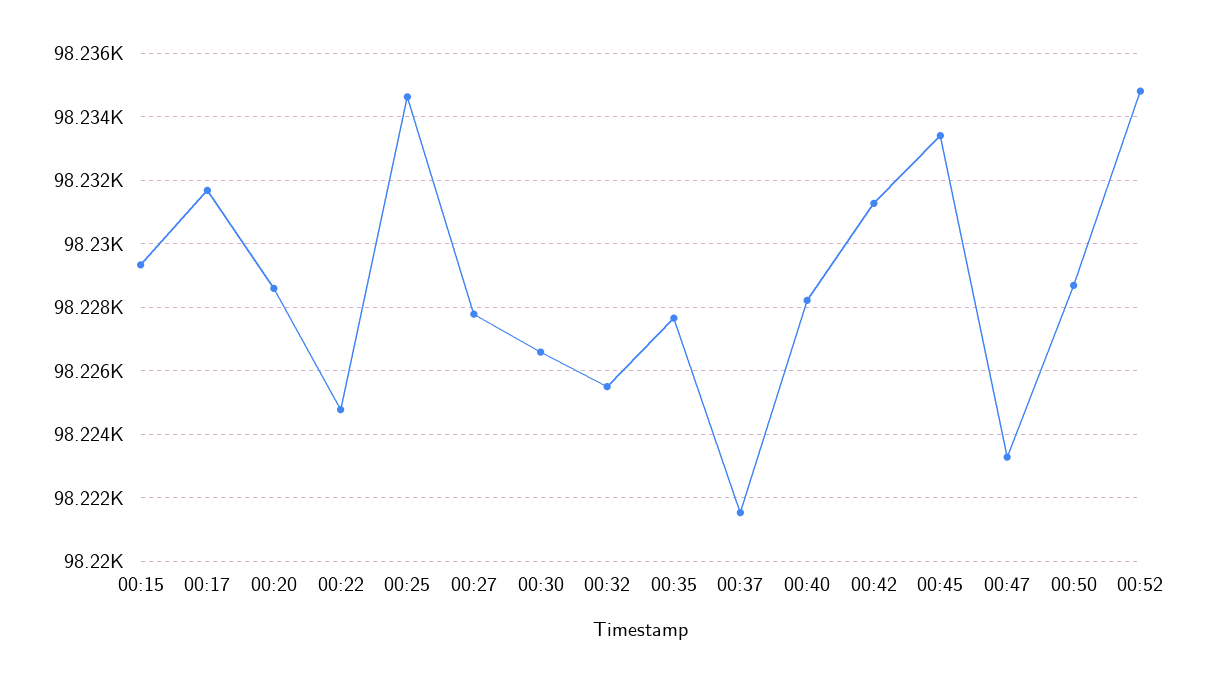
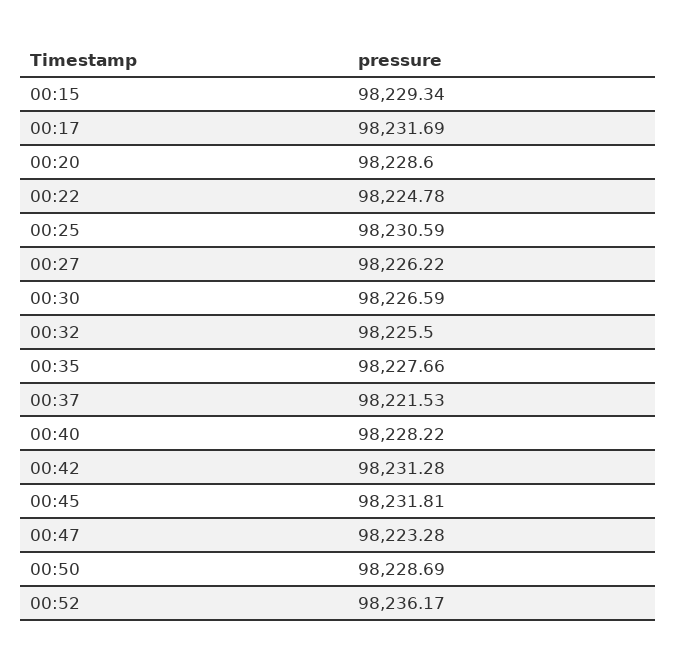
  {
    "00:15": 98229.34,
    "00:17": 98231.69,
    "00:20": 98228.6,
    "00:22": 98224.78,
-   "00:25": 98234.6,
+   "00:25": 98230.59,
-   "00:27": 98227.8,
+   "00:27": 98226.22,
    "00:30": 98226.59,
    "00:32": 98225.5,
    "00:35": 98227.66,
    "00:37": 98221.53,
    "00:40": 98228.22,
    "00:42": 98231.28,
-   "00:45": 98233.4,
+   "00:45": 98231.81,
    "00:47": 98223.28,
    "00:50": 98228.69,
-   "00:52": 98234.8
+   "00:52": 98236.17
  }

